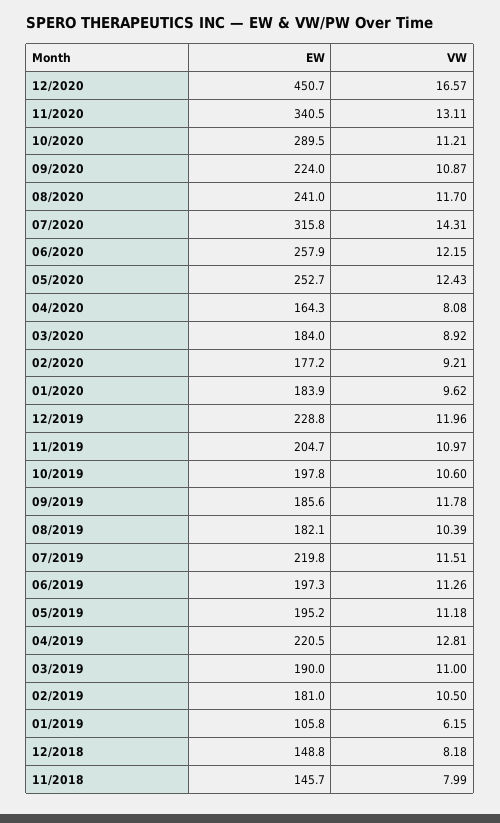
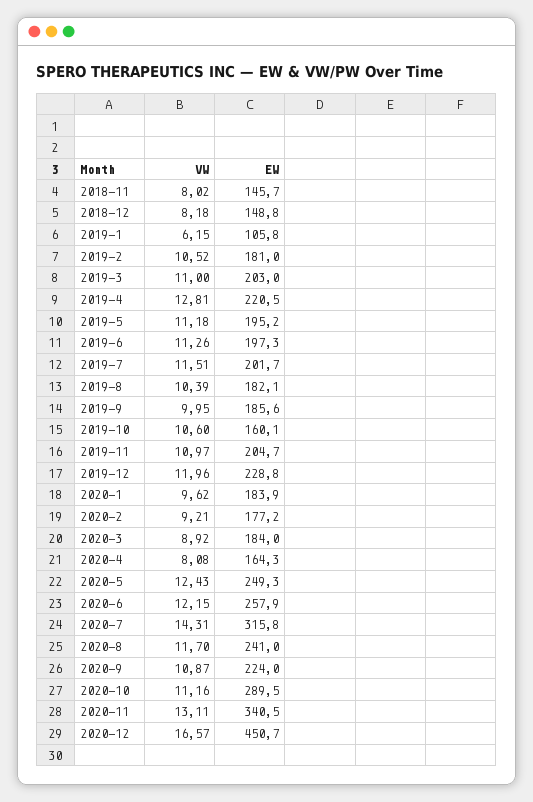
  {
    "EW": {
      "12/2020": 450.7,
      "11/2020": 340.5,
      "10/2020": 289.5,
      "09/2020": 224,
      "08/2020": 241,
      "07/2020": 315.8,
      "06/2020": 257.9,
-     "05/2020": 252.7,
+     "05/2020": 249.3,
      "04/2020": 164.3,
      "03/2020": 184,
      "02/2020": 177.2,
      "01/2020": 183.9,
      "12/2019": 228.8,
      "11/2019": 204.7,
-     "10/2019": 197.8,
+     "10/2019": 160.1,
      "09/2019": 185.6,
      "08/2019": 182.1,
-     "07/2019": 219.8,
+     "07/2019": 201.7,
      "06/2019": 197.3,
      "05/2019": 195.2,
      "04/2019": 220.5,
-     "03/2019": 190,
+     "03/2019": 203,
      "02/2019": 181,
      "01/2019": 105.8,
      "12/2018": 148.8,
      "11/2018": 145.7
    },
    "VW": {
      "12/2020": 16.57,
      "11/2020": 13.11,
-     "10/2020": 11.21,
+     "10/2020": 11.16,
      "09/2020": 10.87,
      "08/2020": 11.7,
      "07/2020": 14.31,
      "06/2020": 12.15,
      "05/2020": 12.43,
      "04/2020": 8.08,
      "03/2020": 8.92,
      "02/2020": 9.21,
      "01/2020": 9.62,
      "12/2019": 11.96,
      "11/2019": 10.97,
      "10/2019": 10.6,
-     "09/2019": 11.78,
+     "09/2019": 9.95,
      "08/2019": 10.39,
      "07/2019": 11.51,
      "06/2019": 11.26,
      "05/2019": 11.18,
      "04/2019": 12.81,
      "03/2019": 11,
-     "02/2019": 10.5,
+     "02/2019": 10.52,
      "01/2019": 6.15,
      "12/2018": 8.18,
-     "11/2018": 7.99
+     "11/2018": 8.02
    }
  }

